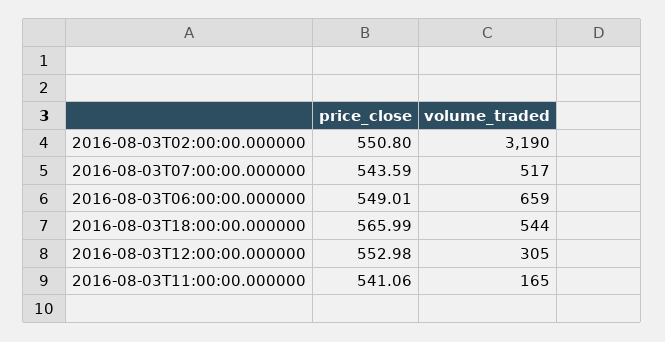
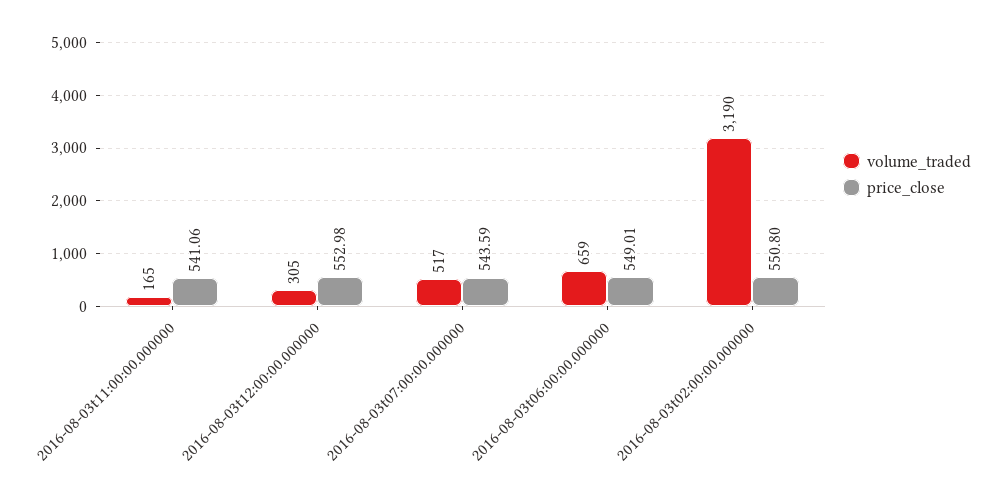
  {
    "price_close": {
      "2016-08-03T02:00:00.000000": 550.8,
      "2016-08-03T07:00:00.000000": 543.59,
      "2016-08-03T06:00:00.000000": 549.01,
-     "2016-08-03T18:00:00.000000": 565.99,
      "2016-08-03T12:00:00.000000": 552.98,
      "2016-08-03T11:00:00.000000": 541.06
    },
    "volume_traded": {
      "2016-08-03T02:00:00.000000": 3190,
      "2016-08-03T07:00:00.000000": 517,
      "2016-08-03T06:00:00.000000": 659,
-     "2016-08-03T18:00:00.000000": 544,
      "2016-08-03T12:00:00.000000": 305,
      "2016-08-03T11:00:00.000000": 165
    }
  }

